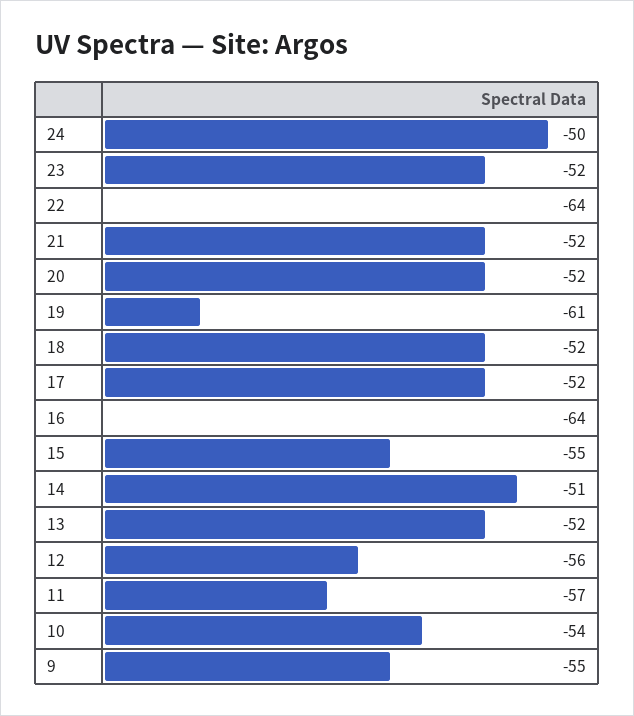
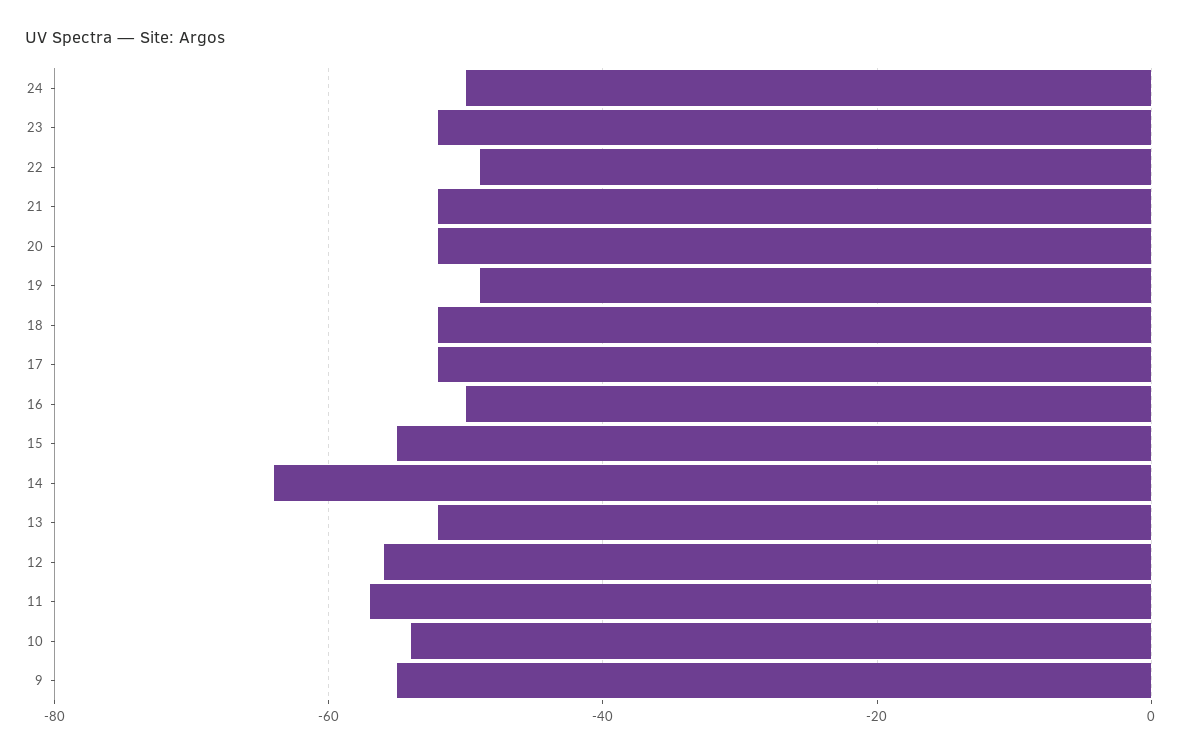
  {
    "24": -50,
    "23": -52,
-   "22": -64,
+   "22": -50,
    "21": -52,
    "20": -52,
-   "19": -61,
+   "19": -50,
    "18": -52,
    "17": -52,
-   "16": -64,
+   "16": -50,
    "15": -55,
-   "14": -51,
+   "14": -65,
    "13": -52,
    "12": -56,
    "11": -57,
    "10": -54,
    "9": -55
  }

